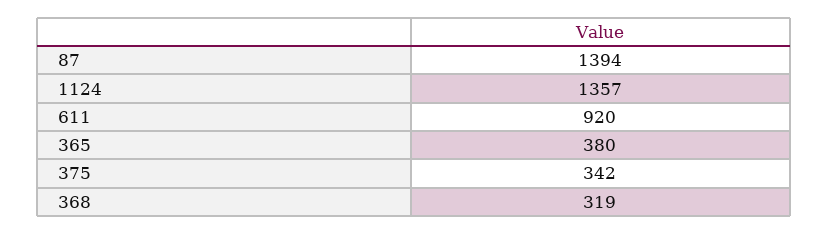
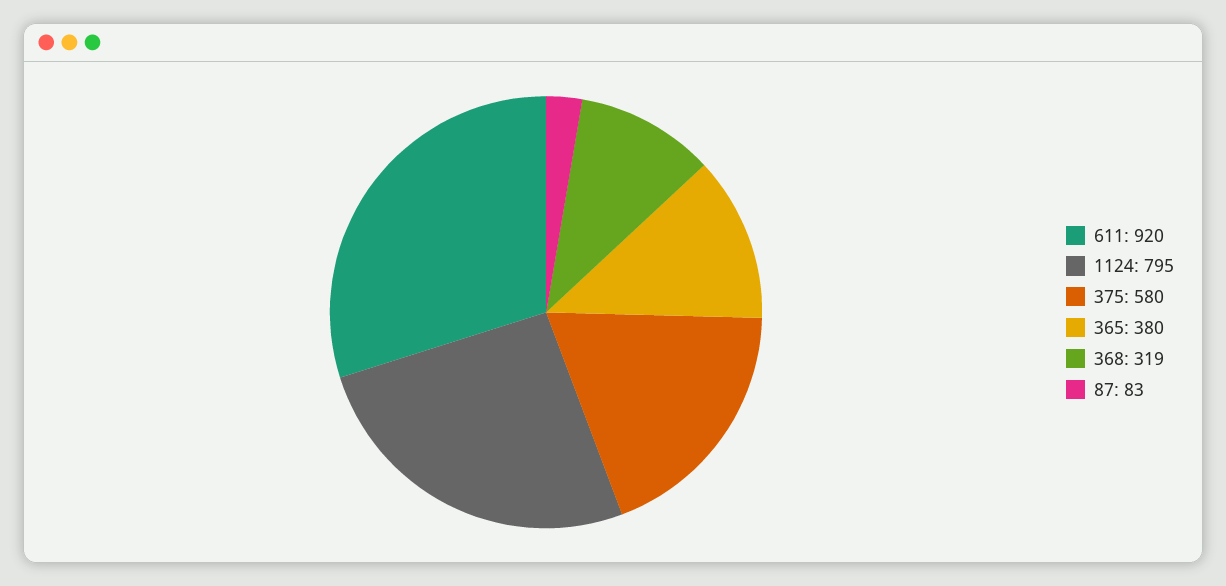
  {
-   "87": 1394,
+   "87": 83,
-   "1124": 1357,
+   "1124": 795,
    "611": 920,
    "365": 380,
-   "375": 342,
+   "375": 580,
    "368": 319
  }

